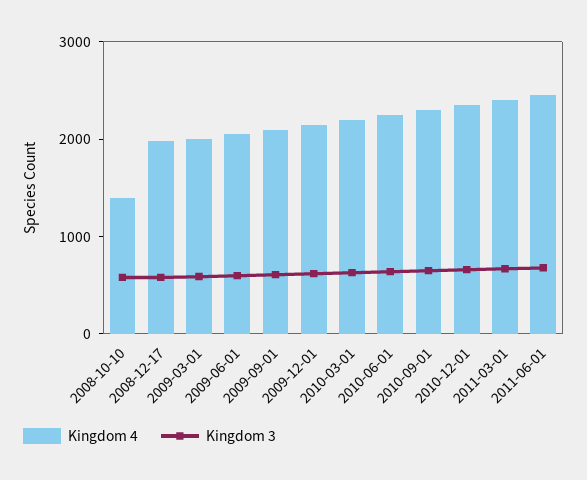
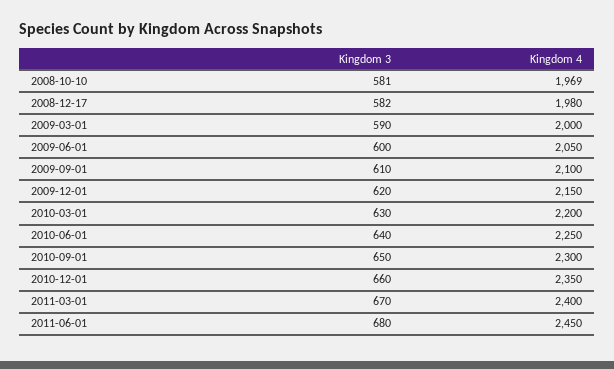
  {
    "Kingdom 4": {
-     "2008-10-10": 1400,
+     "2008-10-10": 1969,
      "2008-12-17": 1980,
      "2009-03-01": 2000,
      "2009-06-01": 2050,
      "2009-09-01": 2100,
      "2009-12-01": 2150,
      "2010-03-01": 2200,
      "2010-06-01": 2250,
      "2010-09-01": 2300,
      "2010-12-01": 2350,
      "2011-03-01": 2400,
      "2011-06-01": 2450
    },
    "Kingdom 3": {
      "2008-10-10": 581,
      "2008-12-17": 582,
      "2009-03-01": 590,
      "2009-06-01": 600,
      "2009-09-01": 610,
      "2009-12-01": 620,
      "2010-03-01": 630,
      "2010-06-01": 640,
      "2010-09-01": 650,
      "2010-12-01": 660,
      "2011-03-01": 670,
      "2011-06-01": 680
    }
  }

